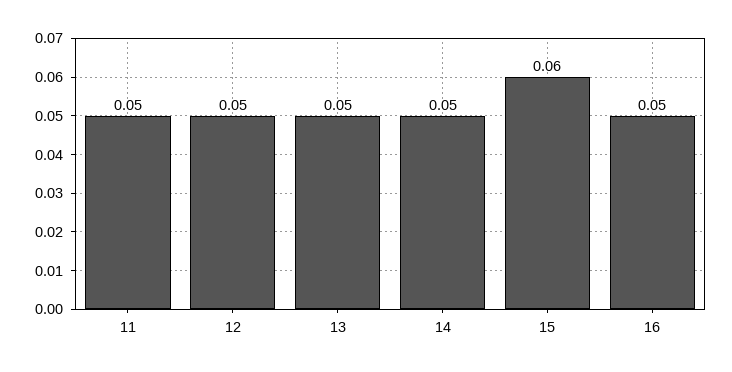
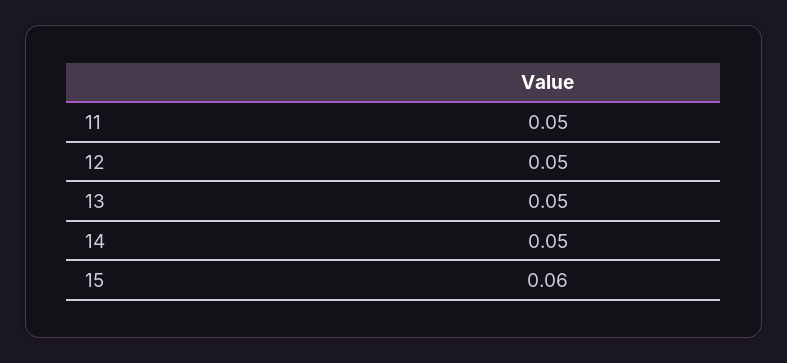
  {
    "11": 0.05,
    "12": 0.05,
    "13": 0.05,
    "14": 0.05,
-   "15": 0.06,
+   "15": 0.06
-   "16": 0.05
  }

